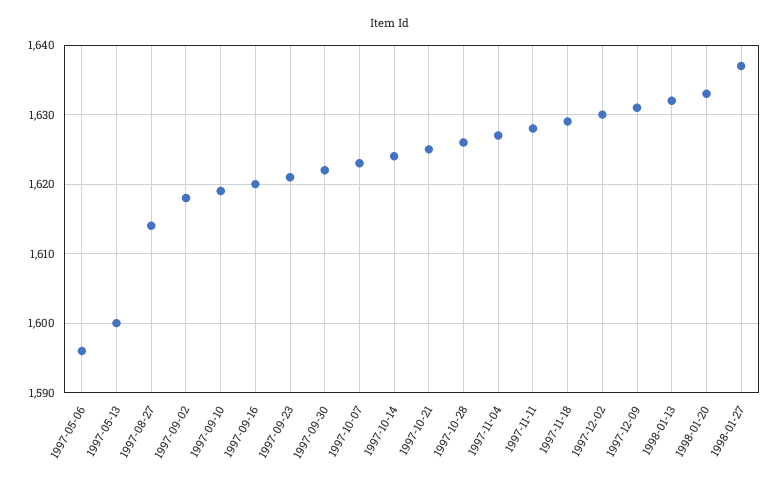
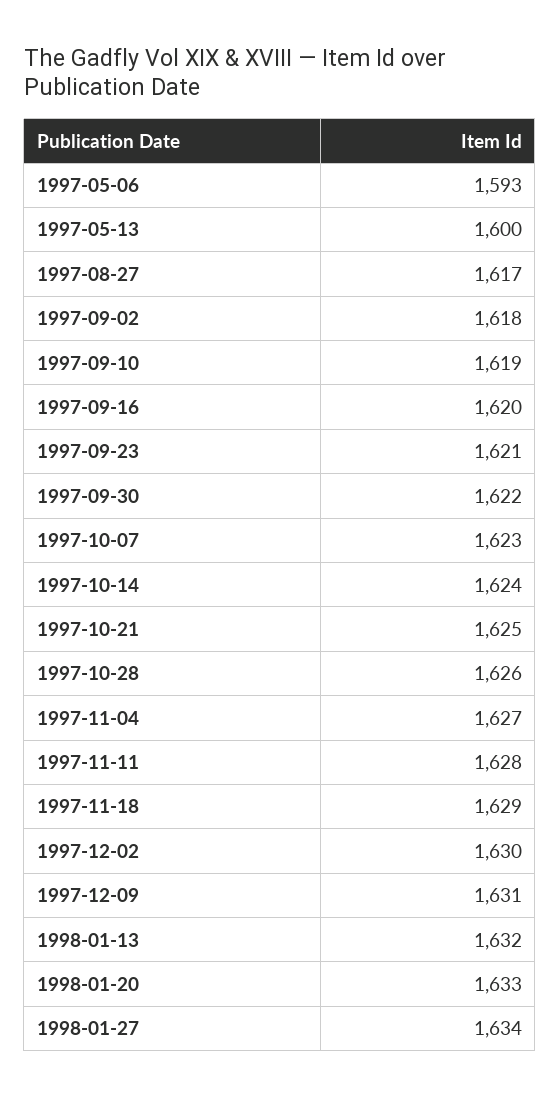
  {
-   "1997-05-06": 1596,
+   "1997-05-06": 1593,
    "1997-05-13": 1600,
-   "1997-08-27": 1614,
+   "1997-08-27": 1617,
    "1997-09-02": 1618,
    "1997-09-10": 1619,
    "1997-09-16": 1620,
    "1997-09-23": 1621,
    "1997-09-30": 1622,
    "1997-10-07": 1623,
    "1997-10-14": 1624,
    "1997-10-21": 1625,
    "1997-10-28": 1626,
    "1997-11-04": 1627,
    "1997-11-11": 1628,
    "1997-11-18": 1629,
    "1997-12-02": 1630,
    "1997-12-09": 1631,
    "1998-01-13": 1632,
    "1998-01-20": 1633,
-   "1998-01-27": 1637
+   "1998-01-27": 1634
  }

